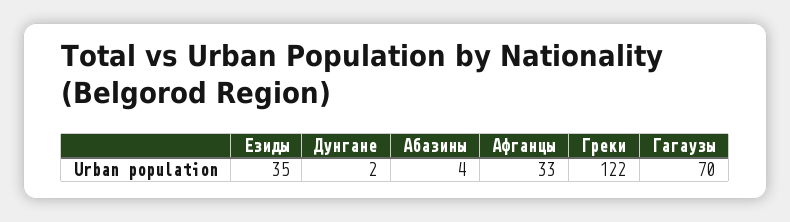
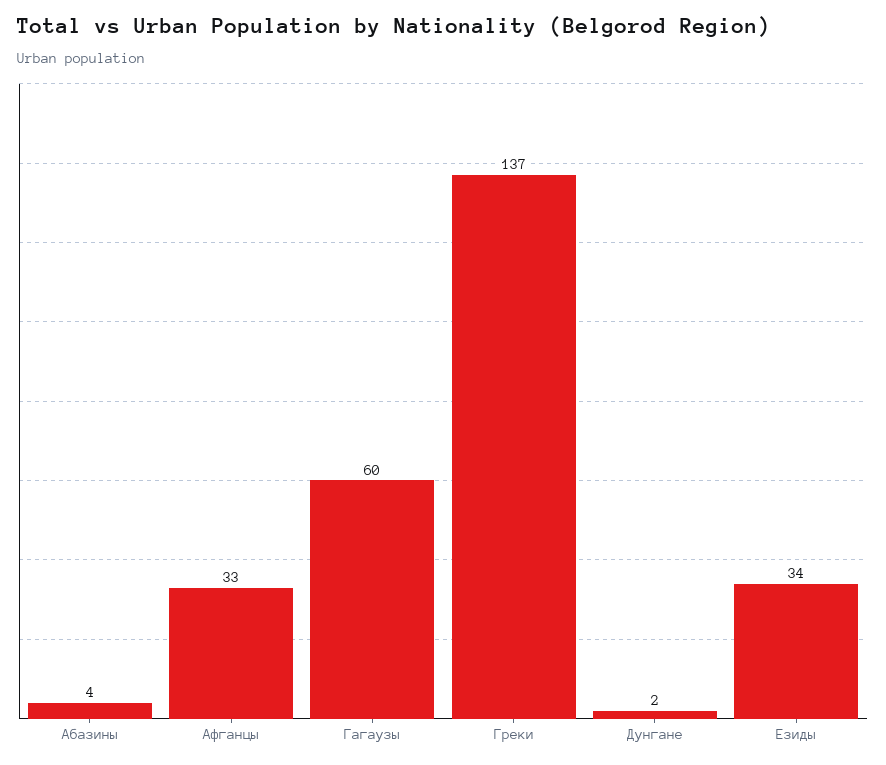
  {
-   "Езиды": 35,
+   "Езиды": 34,
    "Дунгане": 2,
    "Абазины": 4,
    "Афганцы": 33,
-   "Греки": 122,
+   "Греки": 137,
-   "Гагаузы": 70
+   "Гагаузы": 60
  }

